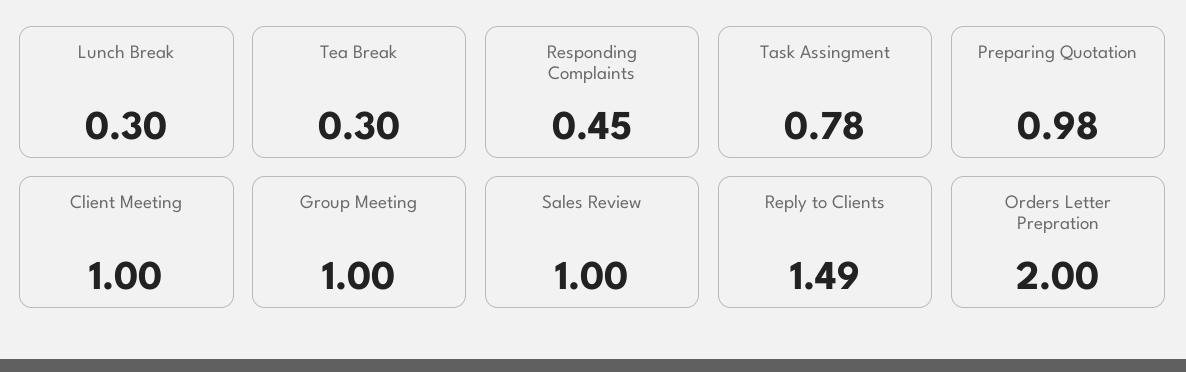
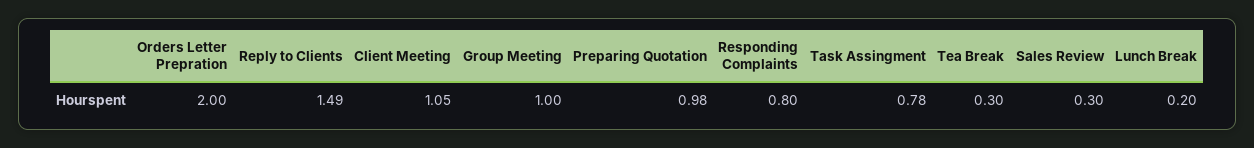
  {
-   "Lunch Break": 0.3,
+   "Lunch Break": 0.2,
    "Tea Break": 0.3,
-   "Responding Complaints": 0.45,
+   "Responding Complaints": 0.8,
    "Task Assingment": 0.78,
    "Preparing Quotation": 0.98,
-   "Client Meeting": 1,
+   "Client Meeting": 1.05,
    "Group Meeting": 1,
-   "Sales Review": 1,
+   "Sales Review": 0.3,
    "Reply to Clients": 1.49,
    "Orders Letter Prepration": 2
  }

